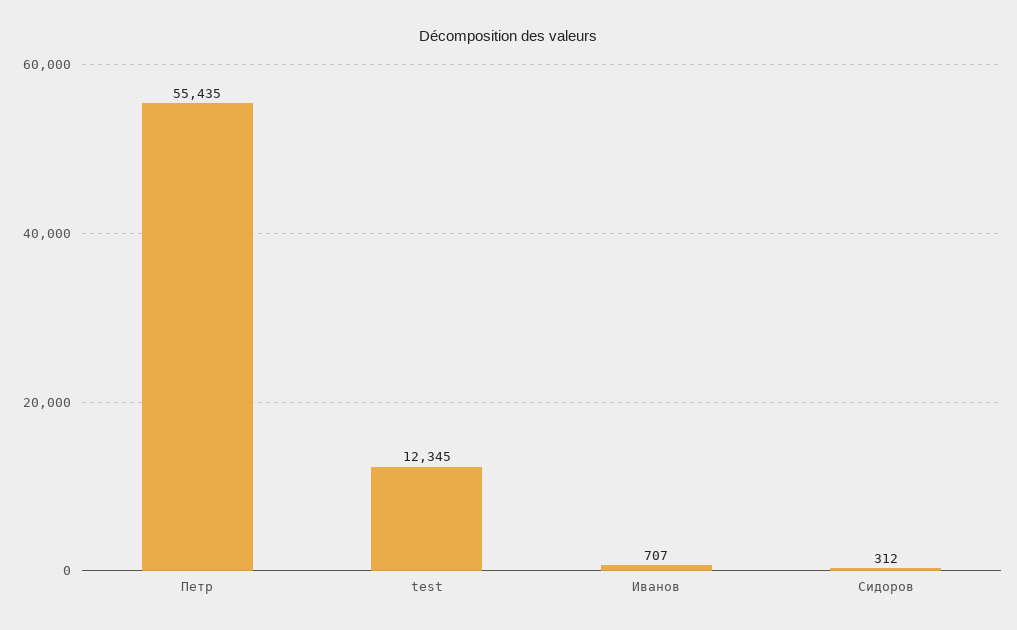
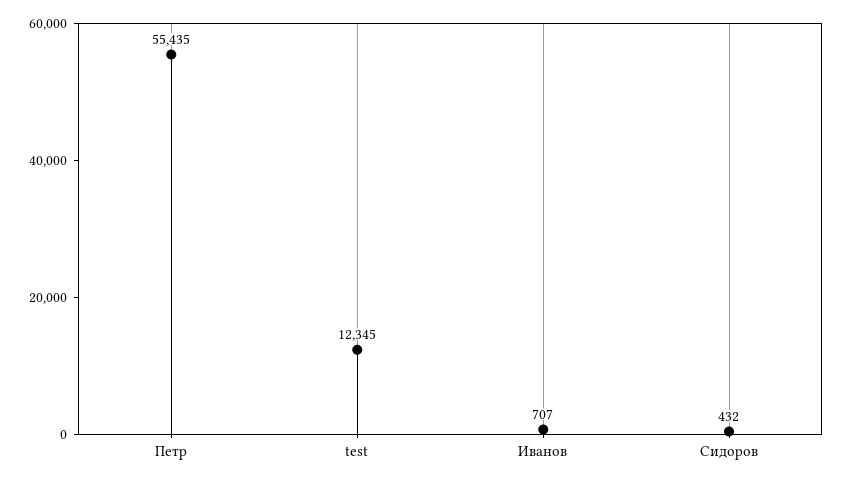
  {
    "Петр": 55435,
    "test": 12345,
    "Иванов": 707,
-   "Сидоров": 312
+   "Сидоров": 432
  }

